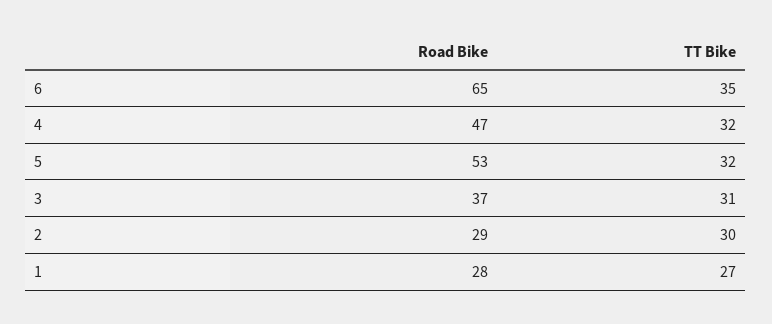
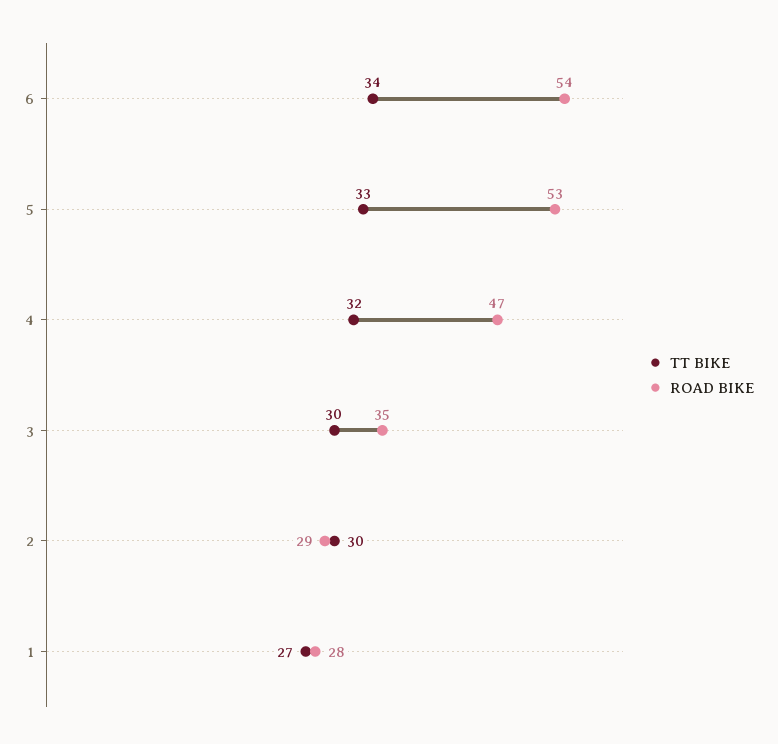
  {
    "Road Bike": {
-     "6": 65,
+     "6": 54,
      "4": 47,
      "5": 53,
-     "3": 37,
+     "3": 35,
      "2": 29,
      "1": 28
    },
    "TT Bike": {
-     "6": 35,
+     "6": 34,
      "4": 32,
-     "5": 32,
+     "5": 33,
-     "3": 31,
+     "3": 30,
      "2": 30,
      "1": 27
    }
  }

